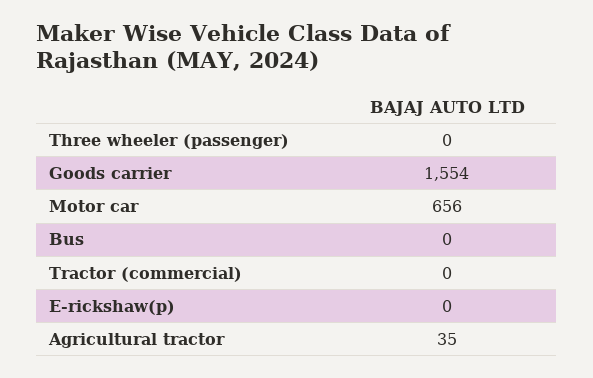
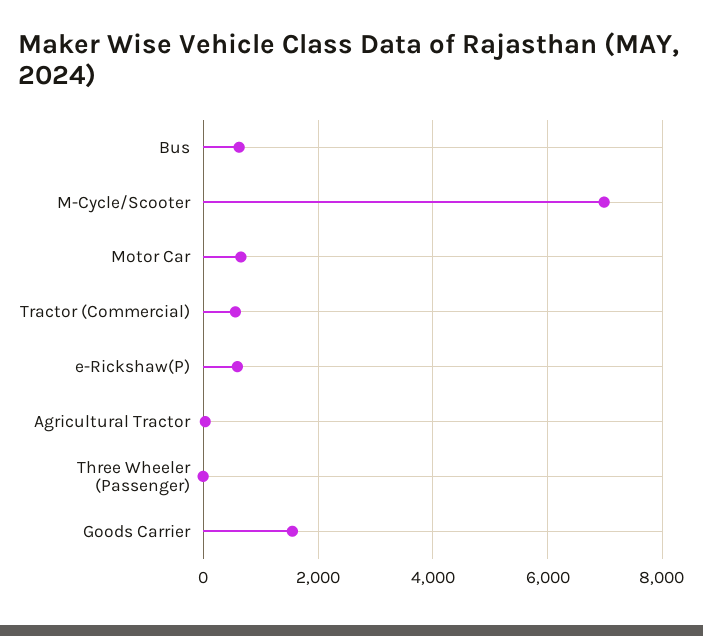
  {
    "Three wheeler (passenger)": 0,
    "Goods carrier": 1554,
    "Motor car": 656,
-   "Bus": 0,
+   "Bus": 600,
-   "Tractor (commercial)": 0,
+   "Tractor (commercial)": 600,
-   "E-rickshaw(p)": 0,
+   "E-rickshaw(p)": 600,
-   "Agricultural tractor": 35
+   "Agricultural tractor": 35,
+   "M-Cycle/Scooter": 7000
  }

